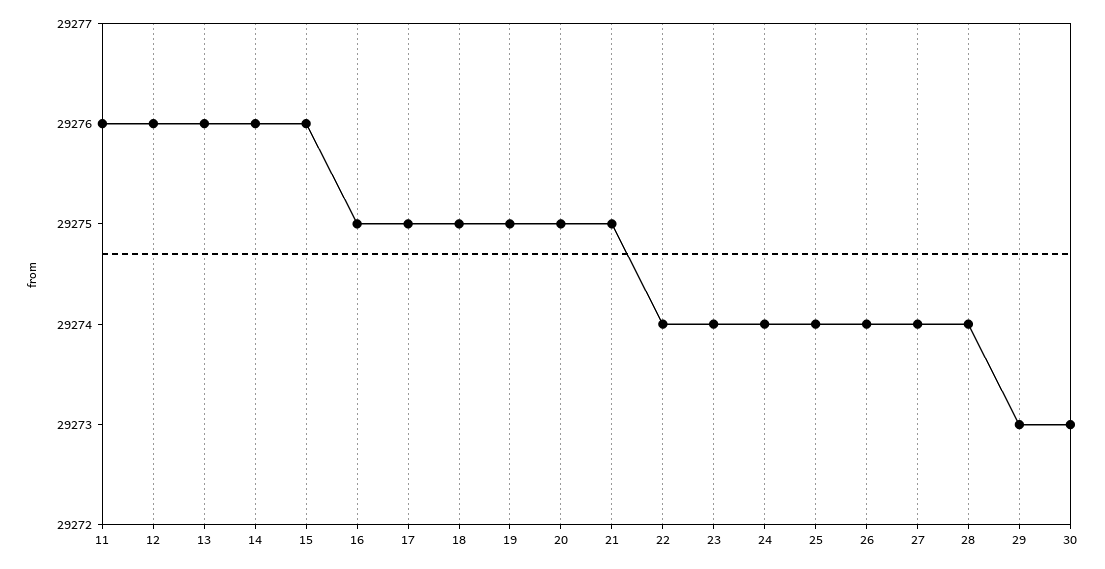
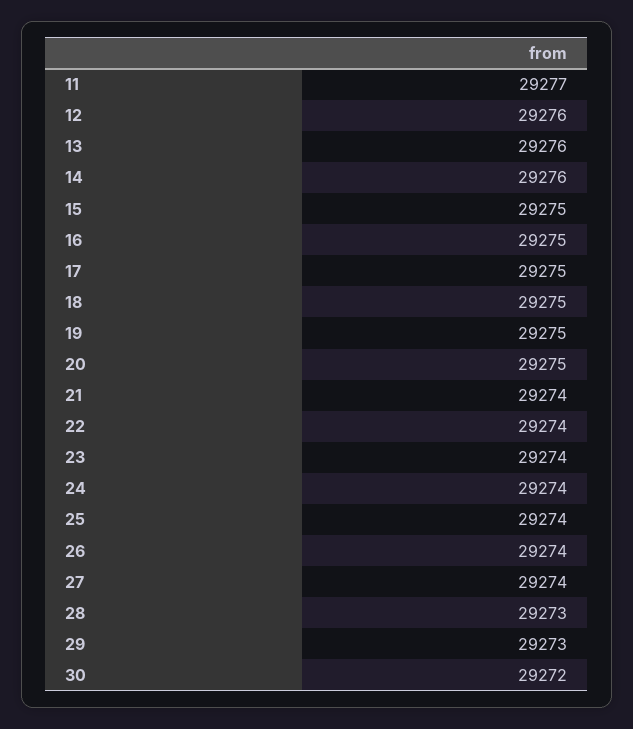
  {
-   "11": 29276,
+   "11": 29277,
    "12": 29276,
    "13": 29276,
    "14": 29276,
-   "15": 29276,
+   "15": 29275,
    "16": 29275,
    "17": 29275,
    "18": 29275,
    "19": 29275,
    "20": 29275,
-   "21": 29275,
+   "21": 29274,
    "22": 29274,
    "23": 29274,
    "24": 29274,
    "25": 29274,
    "26": 29274,
    "27": 29274,
-   "28": 29274,
+   "28": 29273,
    "29": 29273,
-   "30": 29273
+   "30": 29272
  }

